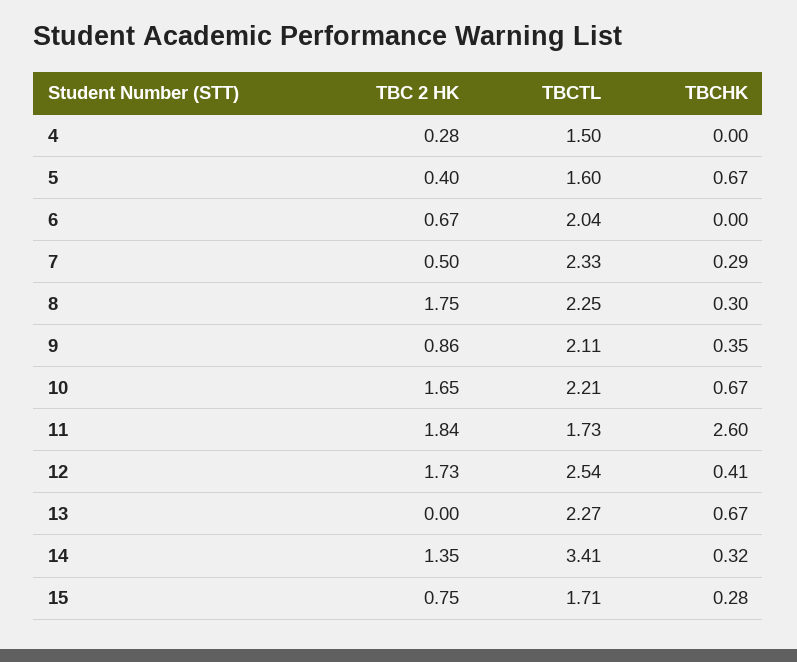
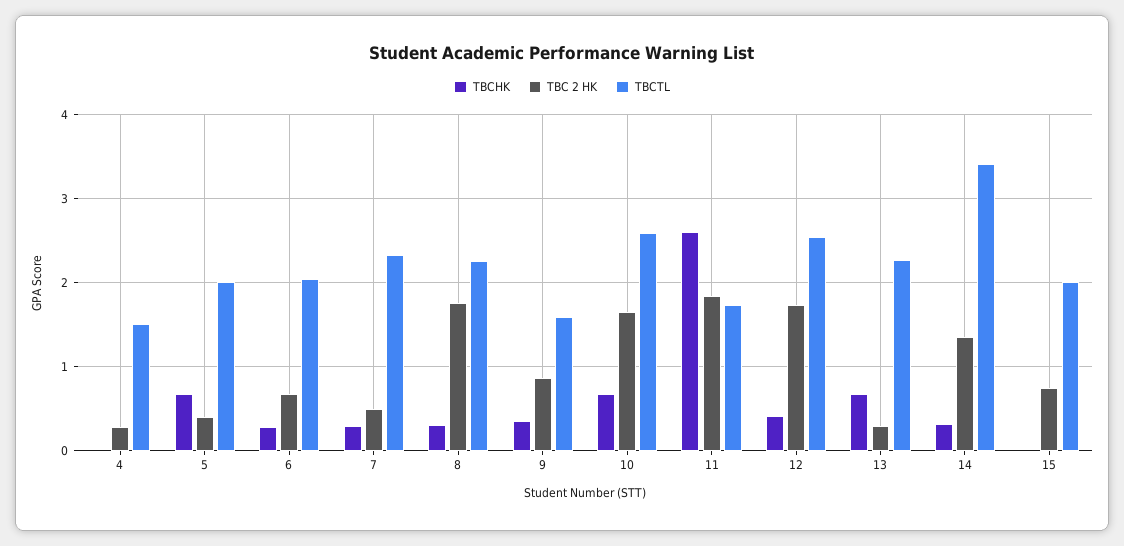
  {
    "TBC 2 HK": {
      "4": 0.28,
      "5": 0.4,
      "6": 0.67,
      "7": 0.5,
      "8": 1.75,
      "9": 0.86,
      "10": 1.65,
      "11": 1.84,
      "12": 1.73,
-     "13": 0,
+     "13": 0.3,
      "14": 1.35,
      "15": 0.75
    },
    "TBCTL": {
      "4": 1.5,
-     "5": 1.6,
+     "5": 2,
      "6": 2.04,
      "7": 2.33,
      "8": 2.25,
-     "9": 2.11,
+     "9": 1.6,
-     "10": 2.21,
+     "10": 2.6,
      "11": 1.73,
      "12": 2.54,
      "13": 2.27,
      "14": 3.41,
-     "15": 1.71
+     "15": 2
    },
    "TBCHK": {
      "4": 0,
      "5": 0.67,
-     "6": 0,
+     "6": 0.3,
      "7": 0.29,
      "8": 0.3,
      "9": 0.35,
      "10": 0.67,
      "11": 2.6,
      "12": 0.41,
      "13": 0.67,
      "14": 0.32,
-     "15": 0.28
+     "15": 0
    }
  }

